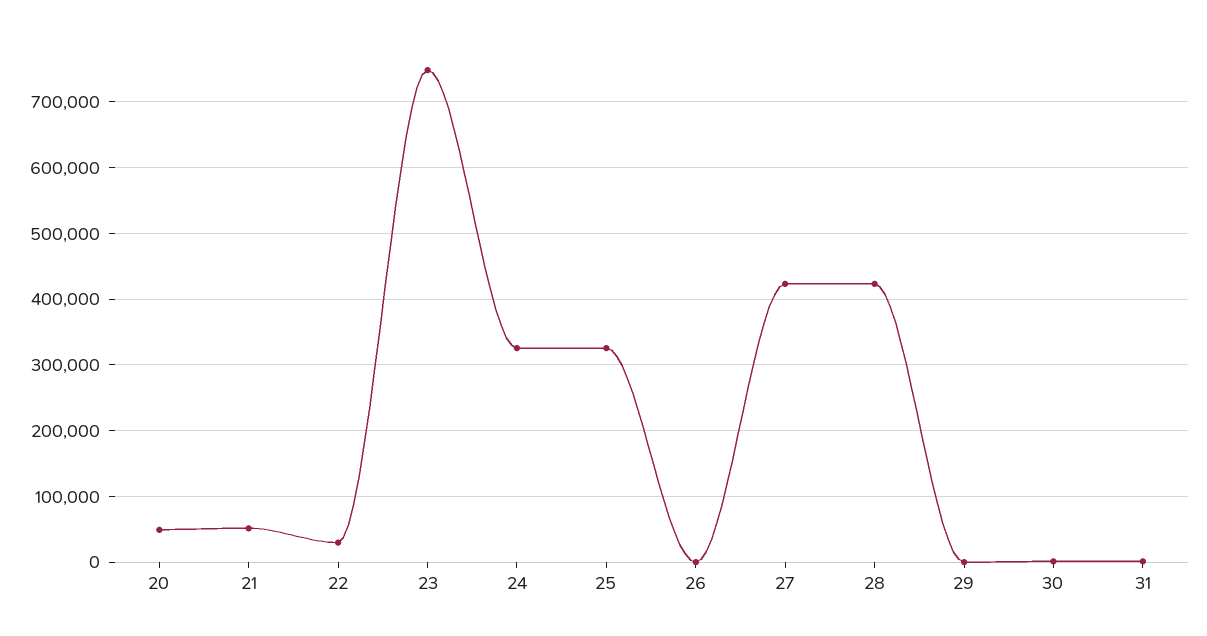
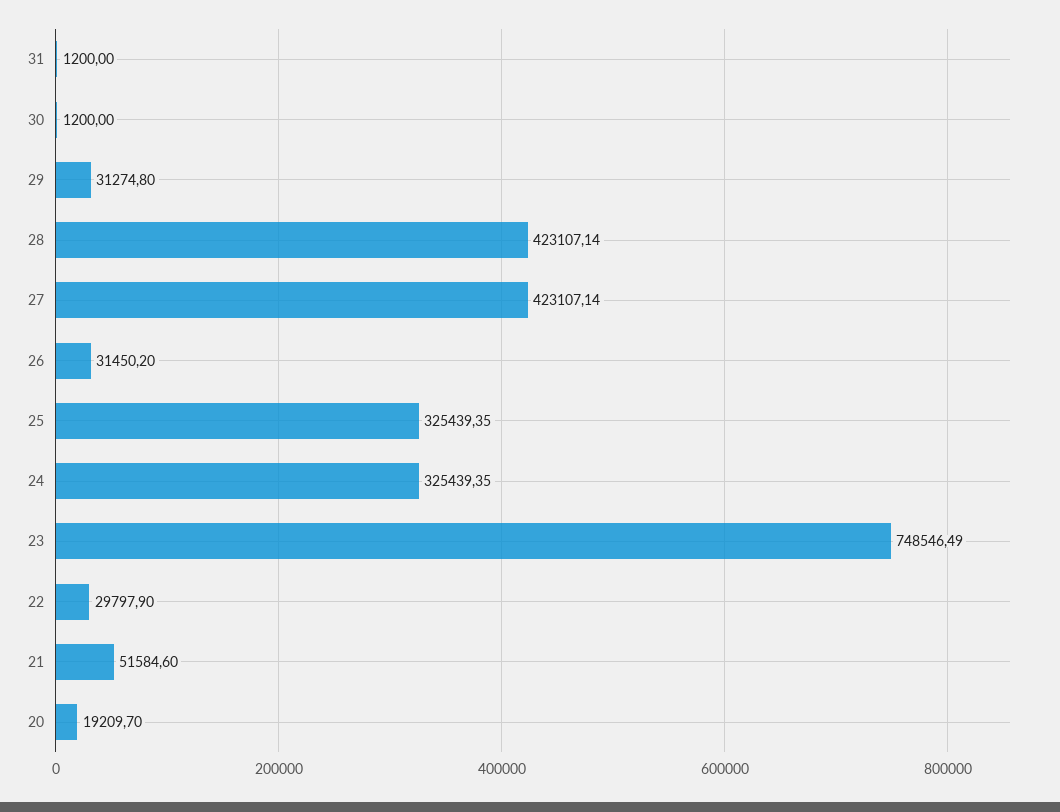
  {
-   "20": 50000,
+   "20": 19209.7,
    "21": 51584.6,
    "22": 29797.9,
    "23": 748546.49,
    "24": 325439.35,
    "25": 325439.35,
-   "26": 0,
+   "26": 31450.2,
    "27": 423107.14,
    "28": 423107.14,
-   "29": 0,
+   "29": 31274.8,
    "30": 1200,
    "31": 1200
  }

